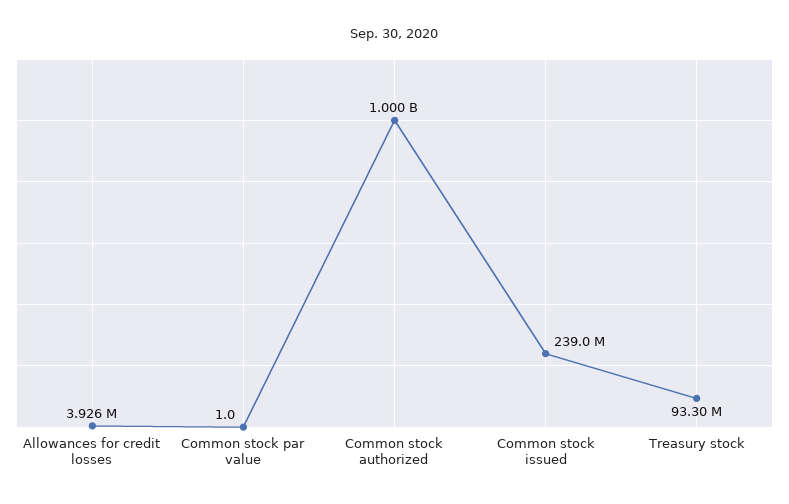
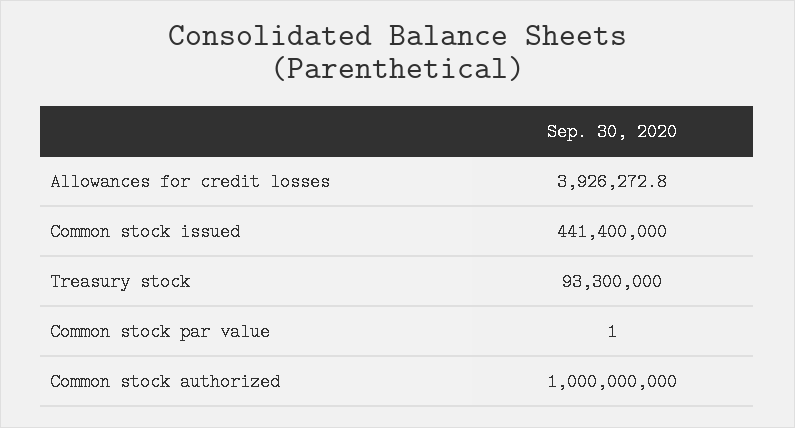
  {
    "Allowances for credit losses": 3926272.8,
    "Common stock par value": 1,
    "Common stock authorized": 1000000000,
-   "Common stock issued": 239000000,
+   "Common stock issued": 441400000,
    "Treasury stock": 93300000
  }

